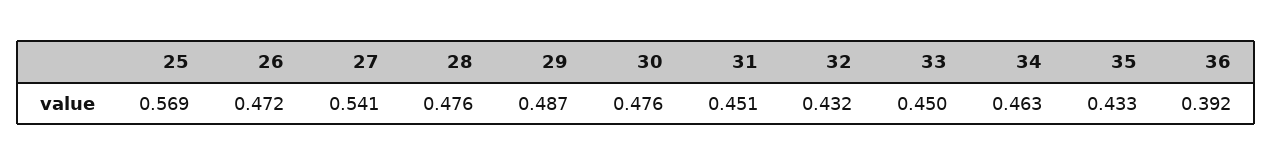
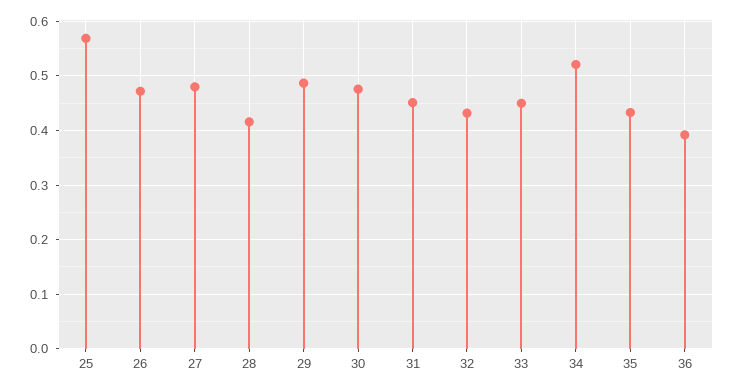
  {
    "25": 0.569,
    "26": 0.472,
-   "27": 0.541,
+   "27": 0.48,
-   "28": 0.476,
+   "28": 0.42,
    "29": 0.487,
    "30": 0.476,
    "31": 0.451,
    "32": 0.432,
    "33": 0.45,
-   "34": 0.463,
+   "34": 0.52,
    "35": 0.433,
    "36": 0.392
  }

